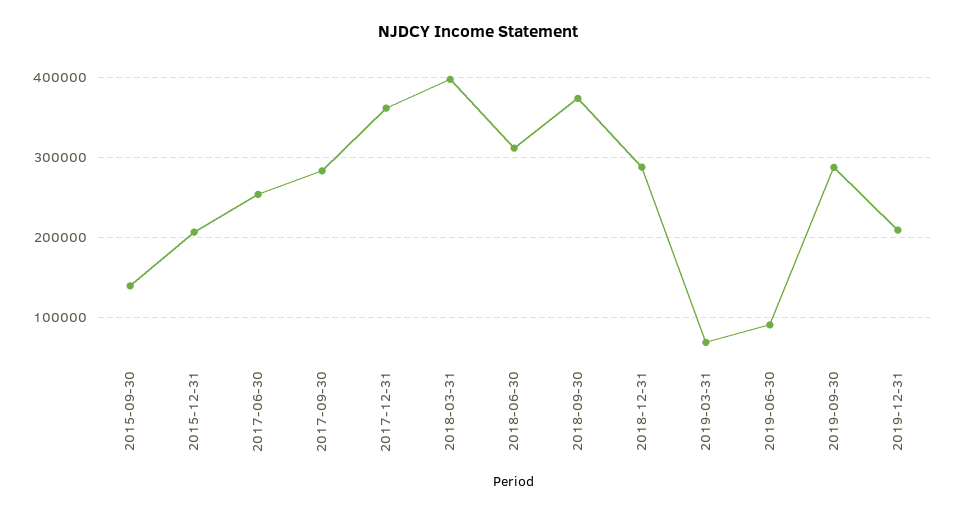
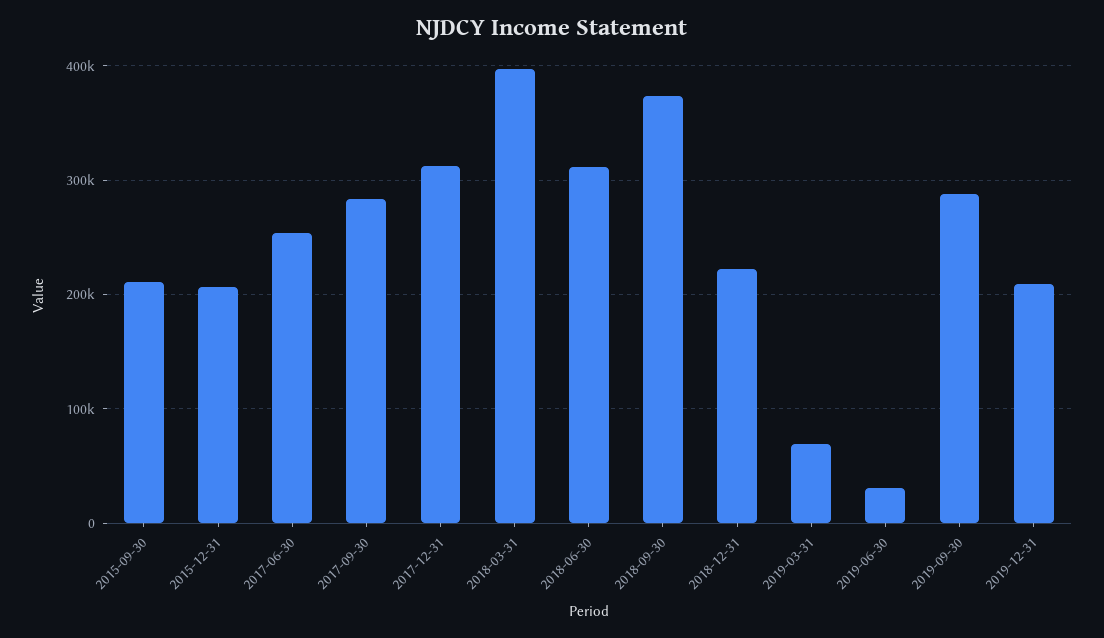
  {
-   "2015-09-30": 140000,
+   "2015-09-30": 210000,
    "2015-12-31": 210000,
    "2017-06-30": 250000,
    "2017-09-30": 280000,
-   "2017-12-31": 360000,
+   "2017-12-31": 310000,
    "2018-03-31": 400000,
    "2018-06-30": 310000,
    "2018-09-30": 370000,
-   "2018-12-31": 290000,
+   "2018-12-31": 220000,
    "2019-03-31": 70000,
-   "2019-06-30": 90000,
+   "2019-06-30": 30000,
    "2019-09-30": 290000,
    "2019-12-31": 210000
  }

